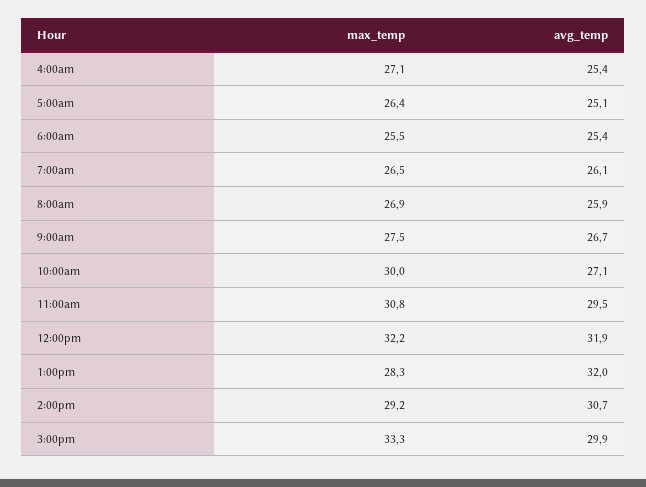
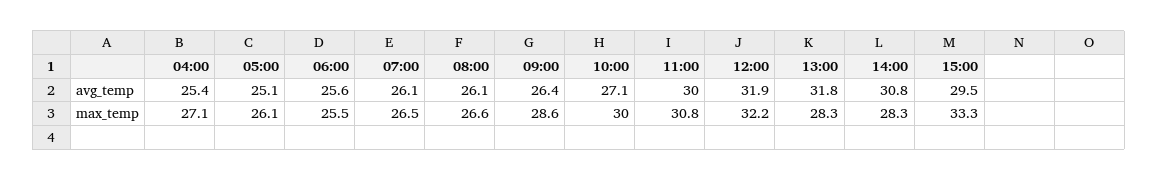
  {
    "max_temp": {
      "4:00am": 27.1,
-     "5:00am": 26.4,
+     "5:00am": 26.1,
      "6:00am": 25.5,
      "7:00am": 26.5,
-     "8:00am": 26.9,
+     "8:00am": 26.6,
-     "9:00am": 27.5,
+     "9:00am": 28.6,
      "10:00am": 30,
      "11:00am": 30.8,
      "12:00pm": 32.2,
      "1:00pm": 28.3,
-     "2:00pm": 29.2,
+     "2:00pm": 28.3,
      "3:00pm": 33.3
    },
    "avg_temp": {
      "4:00am": 25.4,
      "5:00am": 25.1,
-     "6:00am": 25.4,
+     "6:00am": 25.6,
      "7:00am": 26.1,
-     "8:00am": 25.9,
+     "8:00am": 26.1,
-     "9:00am": 26.7,
+     "9:00am": 26.4,
      "10:00am": 27.1,
-     "11:00am": 29.5,
+     "11:00am": 30,
      "12:00pm": 31.9,
-     "1:00pm": 32,
+     "1:00pm": 31.8,
-     "2:00pm": 30.7,
+     "2:00pm": 30.8,
-     "3:00pm": 29.9
+     "3:00pm": 29.5
    }
  }

